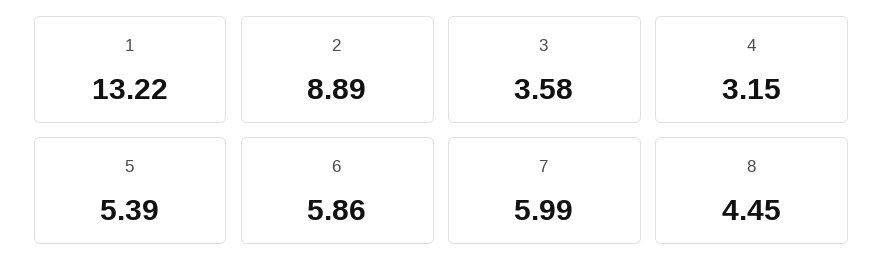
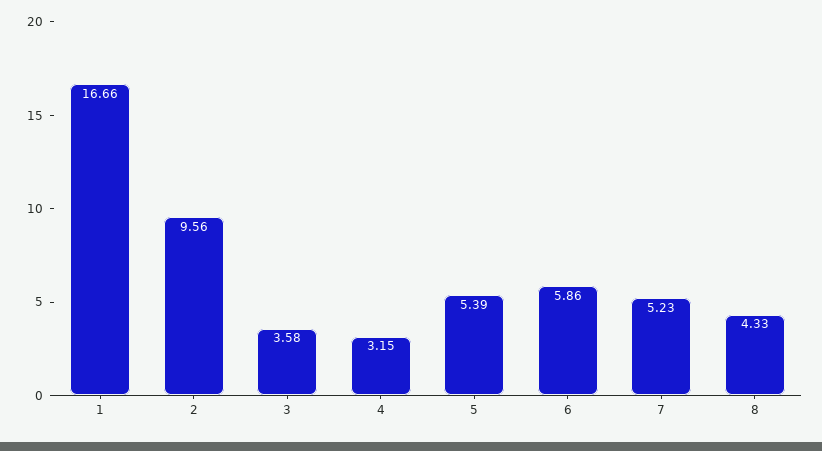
  {
-   "1": 13.22,
+   "1": 16.66,
-   "2": 8.89,
+   "2": 9.56,
    "3": 3.58,
    "4": 3.15,
    "5": 5.39,
    "6": 5.86,
-   "7": 5.99,
+   "7": 5.23,
-   "8": 4.45
+   "8": 4.33
  }

